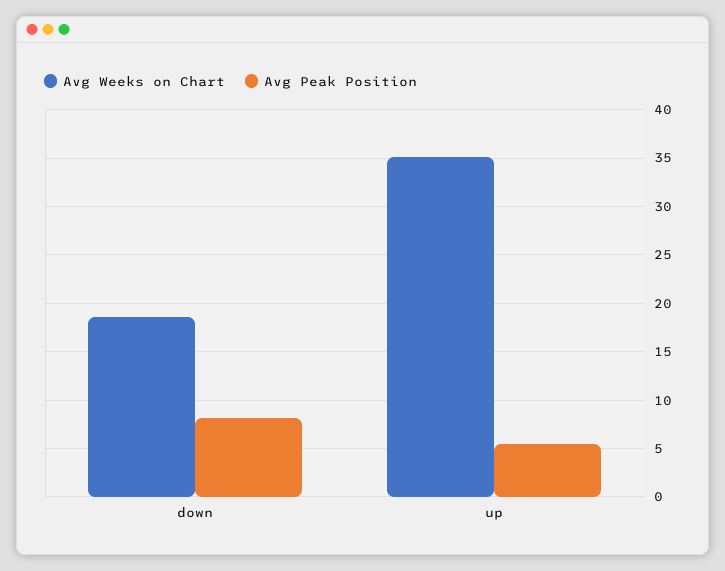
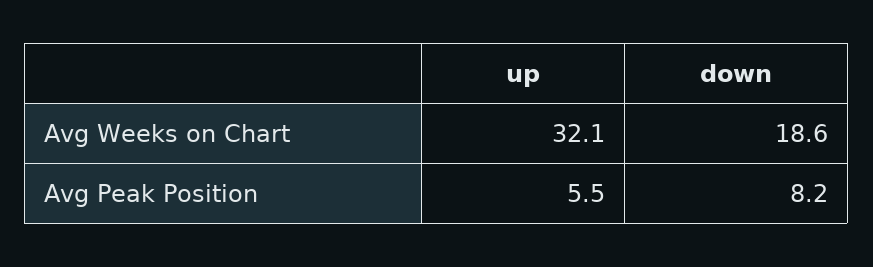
  {
    "Avg Weeks on Chart": {
      "down": 18.6,
-     "up": 35
+     "up": 32.1
    },
    "Avg Peak Position": {
      "down": 8.2,
      "up": 5.5
    }
  }

